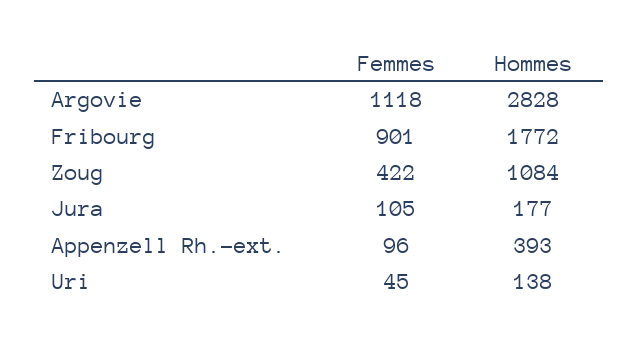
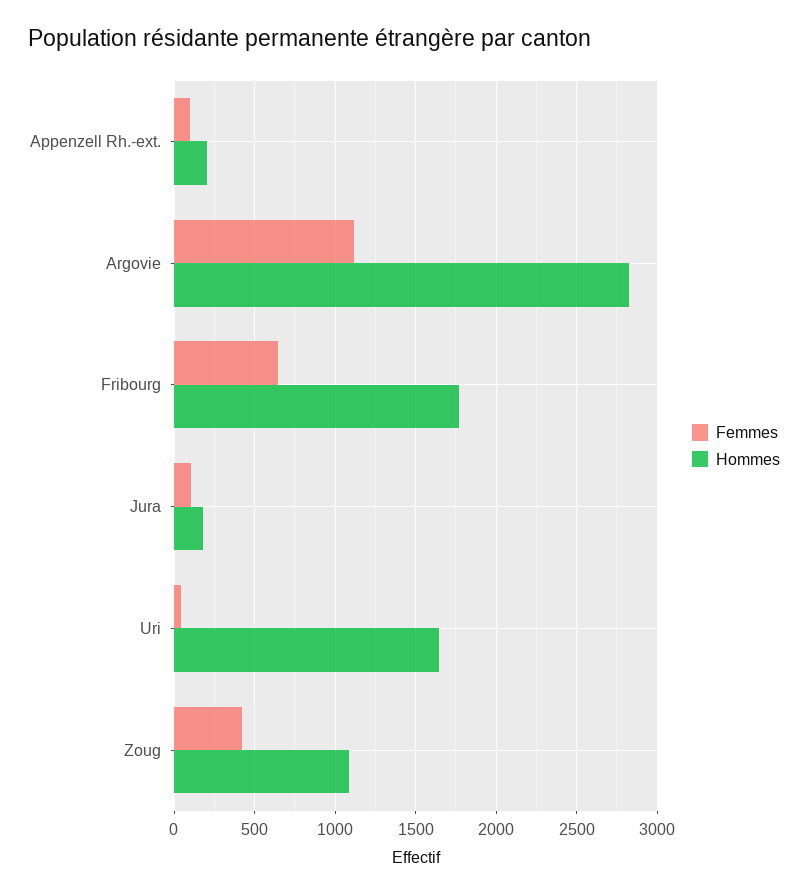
  {
    "Femmes": {
      "Argovie": 1118,
-     "Fribourg": 901,
+     "Fribourg": 650,
      "Zoug": 422,
      "Jura": 105,
      "Appenzell Rh.-ext.": 96,
      "Uri": 45
    },
    "Hommes": {
      "Argovie": 2828,
      "Fribourg": 1772,
      "Zoug": 1084,
      "Jura": 177,
-     "Appenzell Rh.-ext.": 393,
+     "Appenzell Rh.-ext.": 200,
-     "Uri": 138
+     "Uri": 1650
    }
  }

